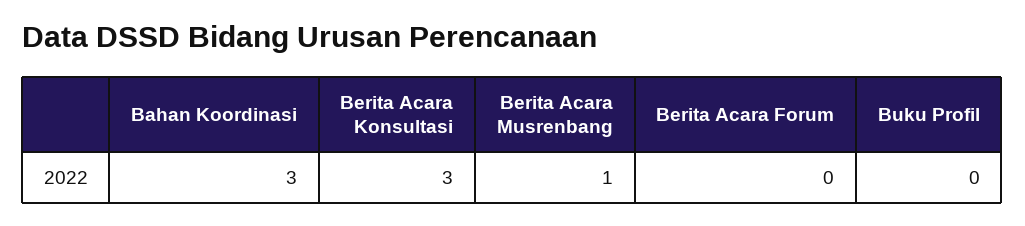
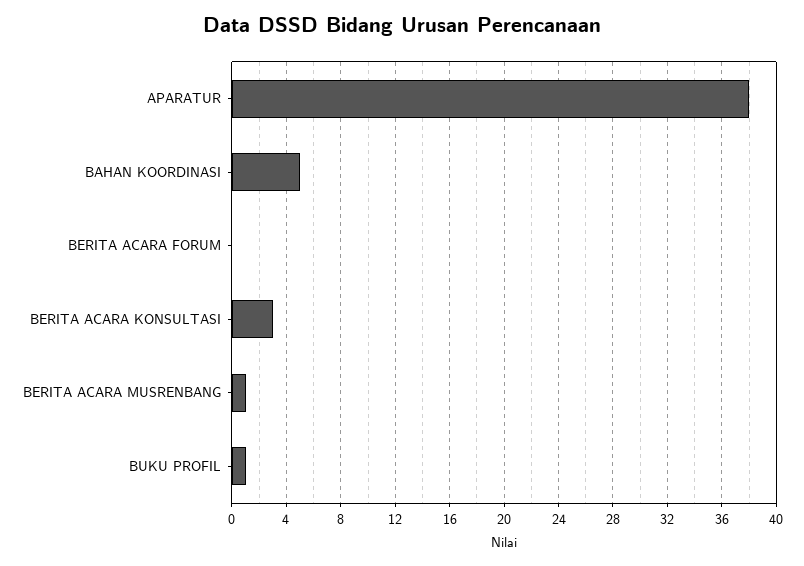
  {
-   "Bahan Koordinasi": 3,
+   "Bahan Koordinasi": 5,
    "Berita Acara Konsultasi": 3,
    "Berita Acara Musrenbang": 1,
    "Berita Acara Forum": 0,
-   "Buku Profil": 0
+   "Buku Profil": 1,
+   "APARATUR": 38
  }

